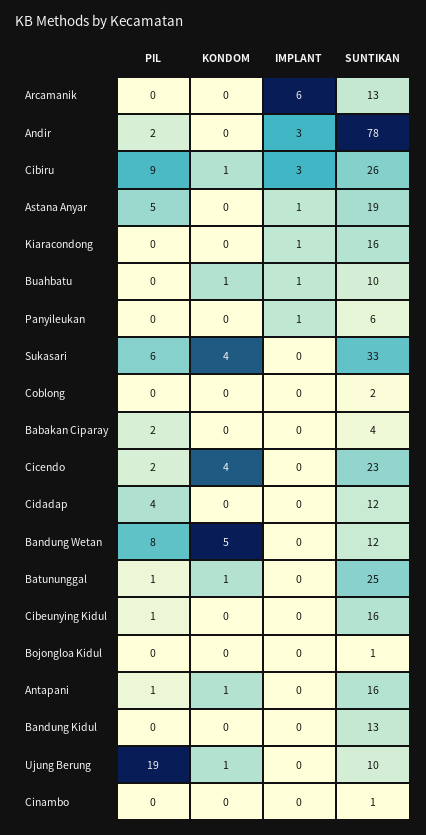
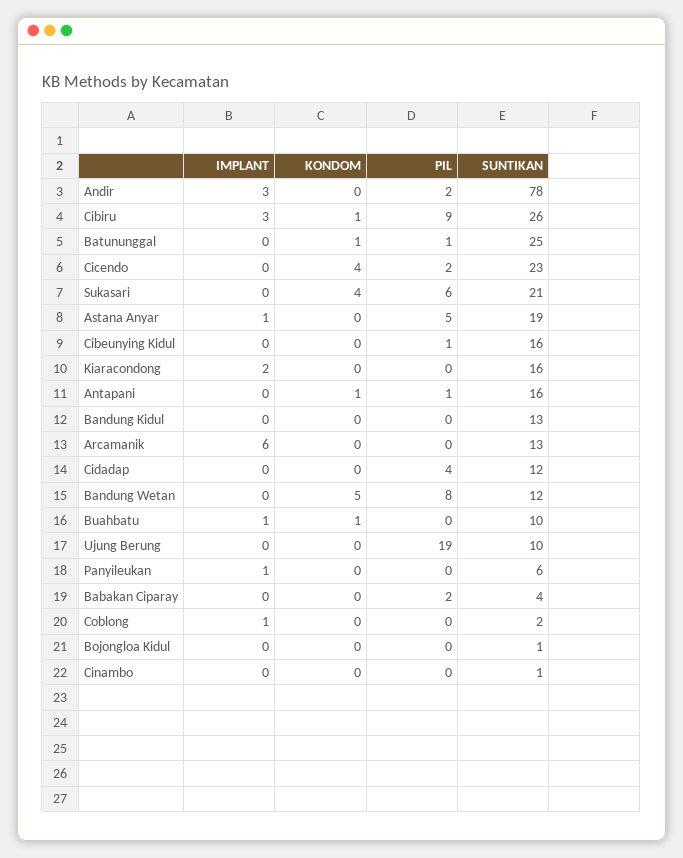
  {
    "PIL": {
      "Arcamanik": 0,
      "Andir": 2,
      "Cibiru": 9,
      "Astana Anyar": 5,
      "Kiaracondong": 0,
      "Buahbatu": 0,
      "Panyileukan": 0,
      "Sukasari": 6,
      "Coblong": 0,
      "Babakan Ciparay": 2,
      "Cicendo": 2,
      "Cidadap": 4,
      "Bandung Wetan": 8,
      "Batununggal": 1,
      "Cibeunying Kidul": 1,
      "Bojongloa Kidul": 0,
      "Antapani": 1,
      "Bandung Kidul": 0,
      "Ujung Berung": 19,
      "Cinambo": 0
    },
    "KONDOM": {
      "Arcamanik": 0,
      "Andir": 0,
      "Cibiru": 1,
      "Astana Anyar": 0,
      "Kiaracondong": 0,
      "Buahbatu": 1,
      "Panyileukan": 0,
      "Sukasari": 4,
      "Coblong": 0,
      "Babakan Ciparay": 0,
      "Cicendo": 4,
      "Cidadap": 0,
      "Bandung Wetan": 5,
      "Batununggal": 1,
      "Cibeunying Kidul": 0,
      "Bojongloa Kidul": 0,
      "Antapani": 1,
      "Bandung Kidul": 0,
-     "Ujung Berung": 1,
+     "Ujung Berung": 0,
      "Cinambo": 0
    },
    "IMPLANT": {
      "Arcamanik": 6,
      "Andir": 3,
      "Cibiru": 3,
      "Astana Anyar": 1,
-     "Kiaracondong": 1,
+     "Kiaracondong": 2,
      "Buahbatu": 1,
      "Panyileukan": 1,
      "Sukasari": 0,
-     "Coblong": 0,
+     "Coblong": 1,
      "Babakan Ciparay": 0,
      "Cicendo": 0,
      "Cidadap": 0,
      "Bandung Wetan": 0,
      "Batununggal": 0,
      "Cibeunying Kidul": 0,
      "Bojongloa Kidul": 0,
      "Antapani": 0,
      "Bandung Kidul": 0,
      "Ujung Berung": 0,
      "Cinambo": 0
    },
    "SUNTIKAN": {
      "Arcamanik": 13,
      "Andir": 78,
      "Cibiru": 26,
      "Astana Anyar": 19,
      "Kiaracondong": 16,
      "Buahbatu": 10,
      "Panyileukan": 6,
-     "Sukasari": 33,
+     "Sukasari": 21,
      "Coblong": 2,
      "Babakan Ciparay": 4,
      "Cicendo": 23,
      "Cidadap": 12,
      "Bandung Wetan": 12,
      "Batununggal": 25,
      "Cibeunying Kidul": 16,
      "Bojongloa Kidul": 1,
      "Antapani": 16,
      "Bandung Kidul": 13,
      "Ujung Berung": 10,
      "Cinambo": 1
    }
  }

